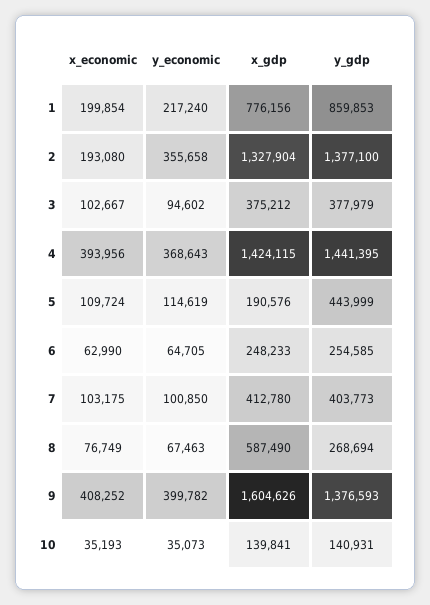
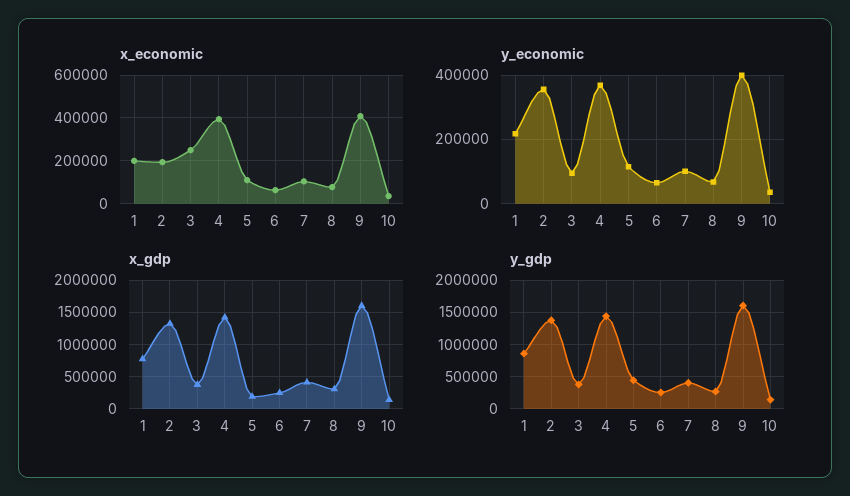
  {
    "x_economic": {
      "1": 199854,
      "2": 193080,
-     "3": 102667,
+     "3": 250000,
      "4": 393956,
      "5": 109724,
      "6": 62990,
      "7": 103175,
      "8": 76749,
      "9": 408252,
      "10": 35193
    },
    "y_economic": {
      "1": 217240,
      "2": 355658,
      "3": 94602,
      "4": 368643,
      "5": 114619,
      "6": 64705,
      "7": 100850,
      "8": 67463,
      "9": 399782,
      "10": 35073
    },
    "x_gdp": {
      "1": 776156,
      "2": 1327904,
      "3": 375212,
      "4": 1424115,
      "5": 190576,
      "6": 248233,
      "7": 412780,
-     "8": 587490,
+     "8": 300000,
      "9": 1604626,
      "10": 139841
    },
    "y_gdp": {
      "1": 859853,
      "2": 1377100,
      "3": 377979,
      "4": 1441395,
      "5": 443999,
      "6": 254585,
      "7": 403773,
      "8": 268694,
-     "9": 1376593,
+     "9": 1600000,
      "10": 140931
    }
  }

